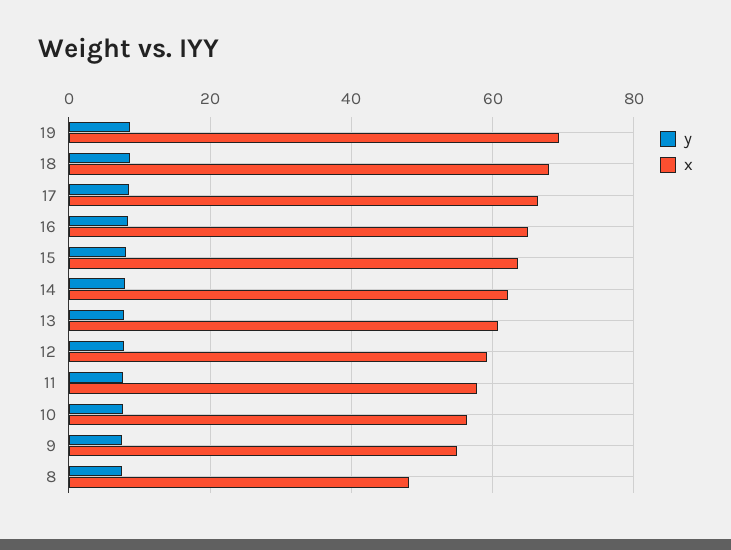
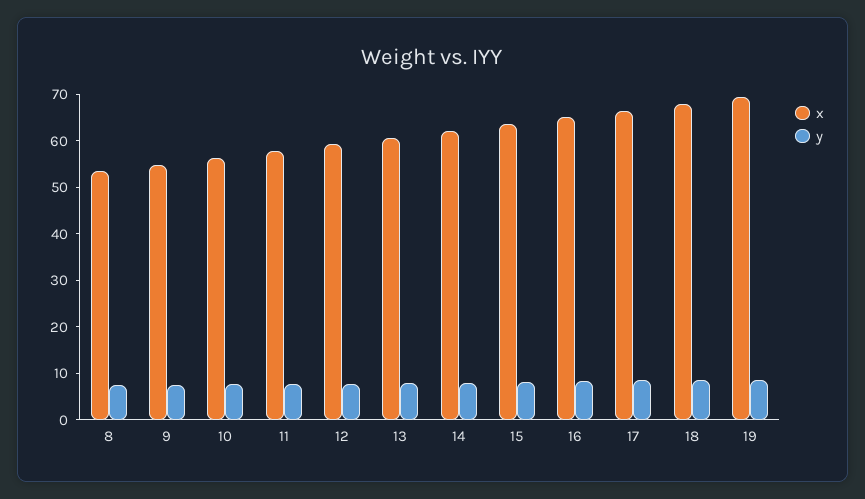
  {
    "y": {
      "19": 8,
      "18": 8,
      "17": 8,
      "16": 8,
      "15": 8,
      "14": 8,
      "13": 8,
      "12": 8,
      "11": 8,
      "10": 8,
      "9": 8,
      "8": 8
    },
    "x": {
      "19": 70,
      "18": 68,
      "17": 66,
      "16": 66,
      "15": 64,
      "14": 62,
      "13": 60,
      "12": 60,
      "11": 58,
      "10": 56,
      "9": 54,
-     "8": 48
+     "8": 54
    }
  }

